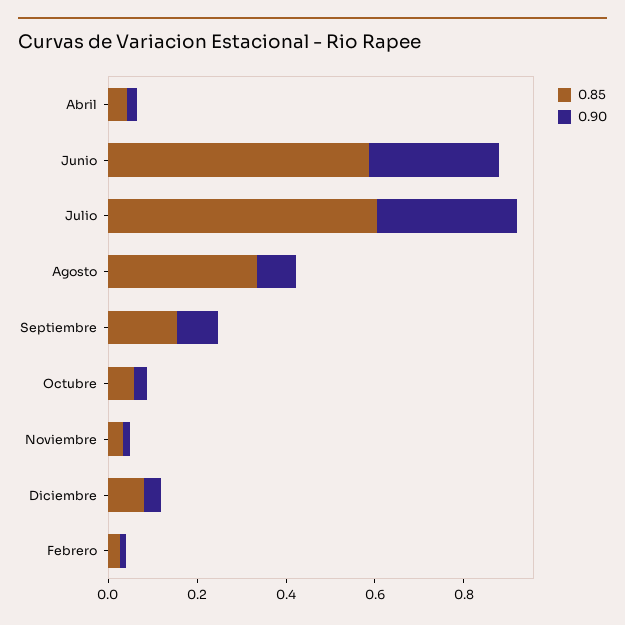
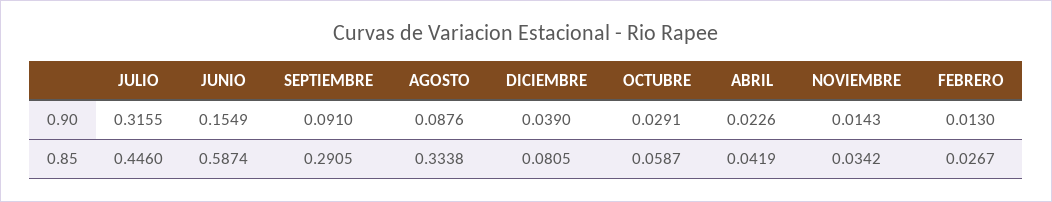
  {
    "0.85": {
      "Abril": 0.0419,
      "Junio": 0.5874,
-     "Julio": 0.6,
+     "Julio": 0.446,
      "Agosto": 0.3338,
-     "Septiembre": 0.15,
+     "Septiembre": 0.2905,
      "Octubre": 0.0587,
      "Noviembre": 0.0342,
      "Diciembre": 0.0805,
      "Febrero": 0.0267
    },
    "0.90": {
      "Abril": 0.0226,
-     "Junio": 0.3,
+     "Junio": 0.1549,
      "Julio": 0.3155,
      "Agosto": 0.0876,
      "Septiembre": 0.091,
      "Octubre": 0.0291,
      "Noviembre": 0.0143,
      "Diciembre": 0.039,
      "Febrero": 0.013
    }
  }

